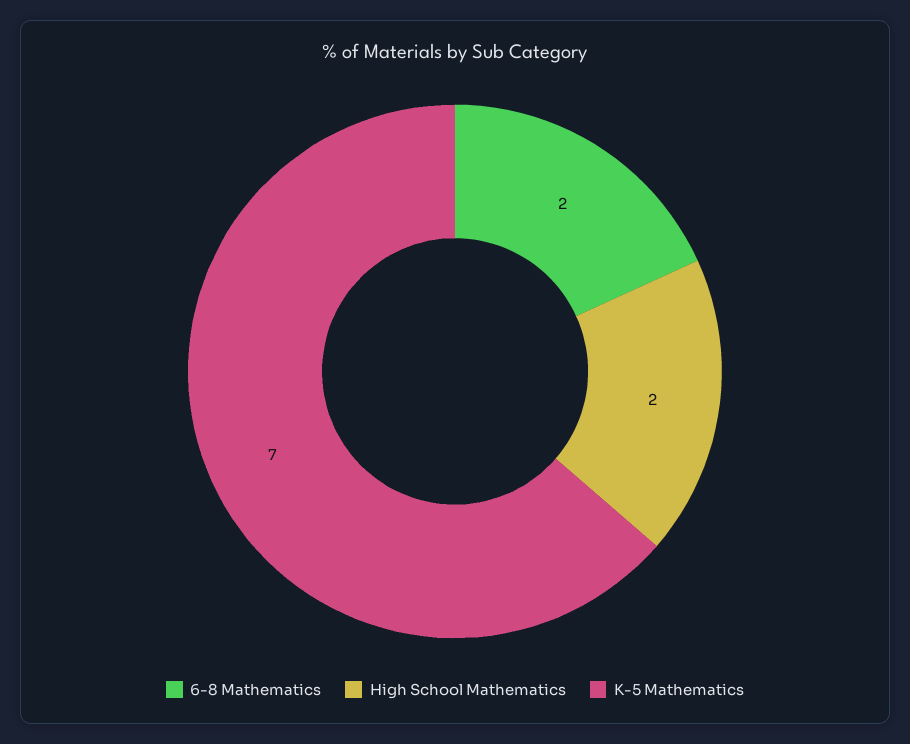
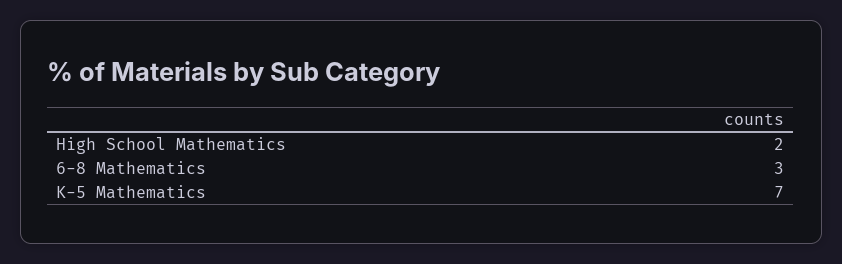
  {
-   "6-8 Mathematics": 2,
+   "6-8 Mathematics": 3,
    "High School Mathematics": 2,
    "K-5 Mathematics": 7
  }

